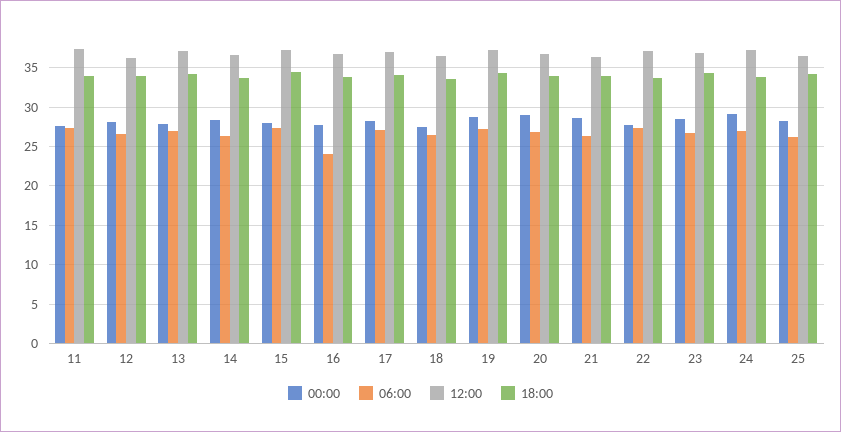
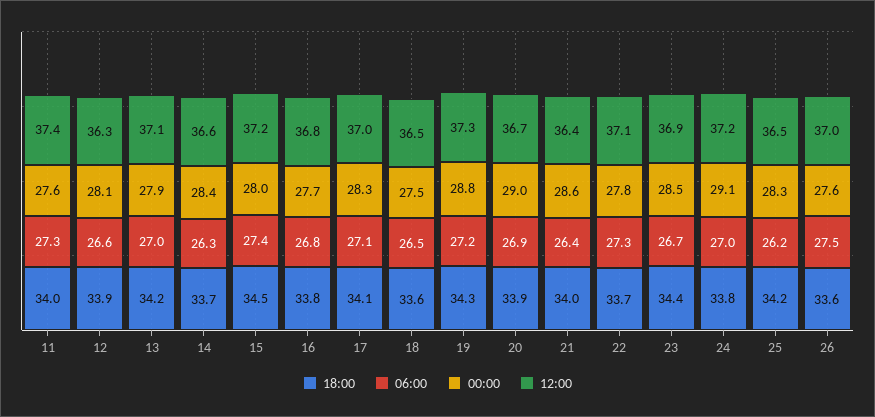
  {
    "00:00": {
      "11": 27.6,
      "12": 28.1,
      "13": 27.9,
      "14": 28.4,
      "15": 28,
      "16": 27.7,
      "17": 28.3,
      "18": 27.5,
      "19": 28.8,
      "20": 29,
      "21": 28.6,
      "22": 27.8,
      "23": 28.5,
      "24": 29.1,
-     "25": 28.3
+     "25": 28.3,
+     "26": 27.6
    },
    "06:00": {
      "11": 27.3,
      "12": 26.6,
      "13": 27,
      "14": 26.3,
      "15": 27.4,
-     "16": 24,
+     "16": 26.8,
      "17": 27.1,
      "18": 26.5,
      "19": 27.2,
      "20": 26.9,
      "21": 26.4,
      "22": 27.3,
      "23": 26.7,
      "24": 27,
-     "25": 26.2
+     "25": 26.2,
+     "26": 27.5
    },
    "12:00": {
      "11": 37.4,
      "12": 36.3,
      "13": 37.1,
      "14": 36.6,
      "15": 37.2,
      "16": 36.8,
      "17": 37,
      "18": 36.5,
      "19": 37.3,
      "20": 36.7,
      "21": 36.4,
      "22": 37.1,
      "23": 36.9,
      "24": 37.2,
-     "25": 36.5
+     "25": 36.5,
+     "26": 37
    },
    "18:00": {
      "11": 34,
      "12": 33.9,
      "13": 34.2,
      "14": 33.7,
      "15": 34.5,
      "16": 33.8,
      "17": 34.1,
      "18": 33.6,
      "19": 34.3,
      "20": 33.9,
      "21": 34,
      "22": 33.7,
      "23": 34.4,
      "24": 33.8,
-     "25": 34.2
+     "25": 34.2,
+     "26": 33.6
    }
  }

